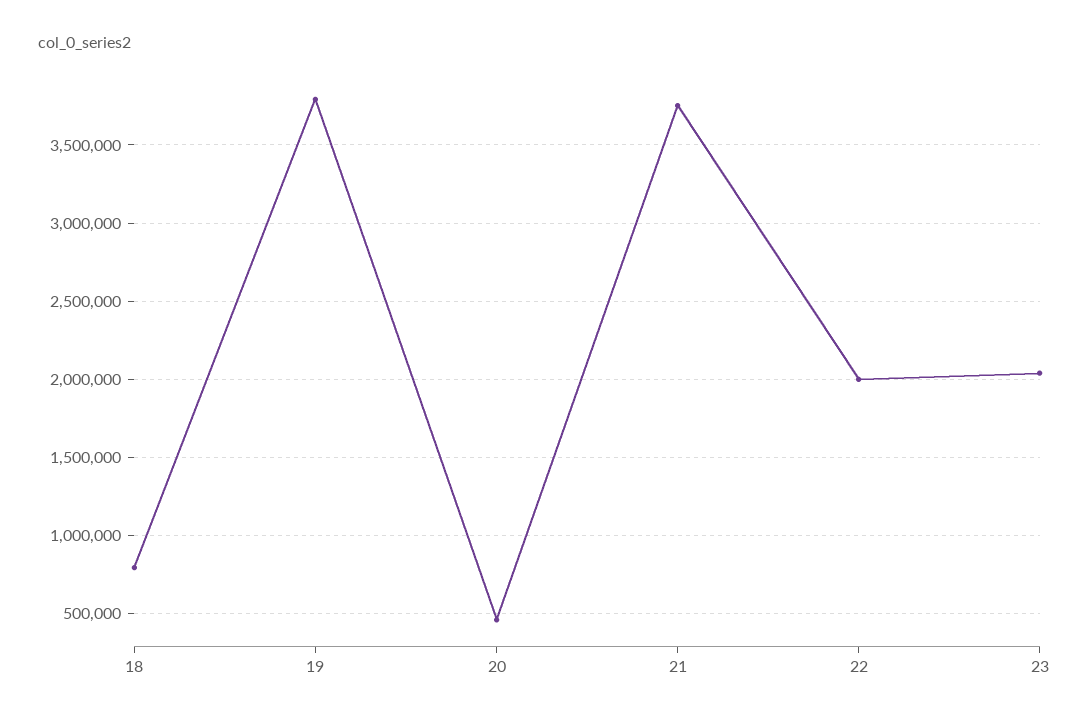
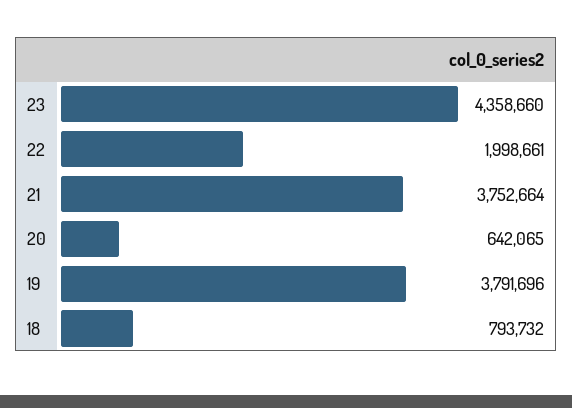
  {
    "18": 793732,
    "19": 3791696,
-   "20": 450000,
+   "20": 642065,
    "21": 3752664,
    "22": 1998661,
-   "23": 2050000
+   "23": 4358660
  }

